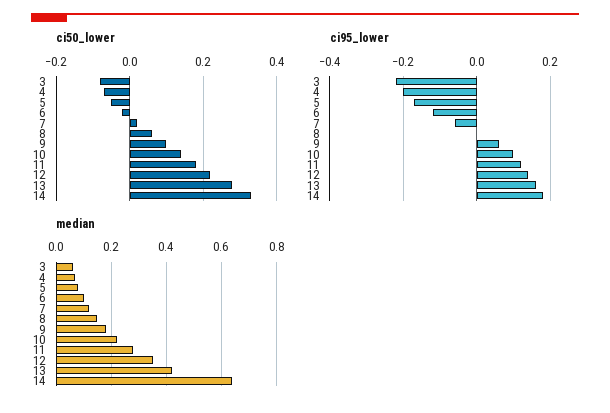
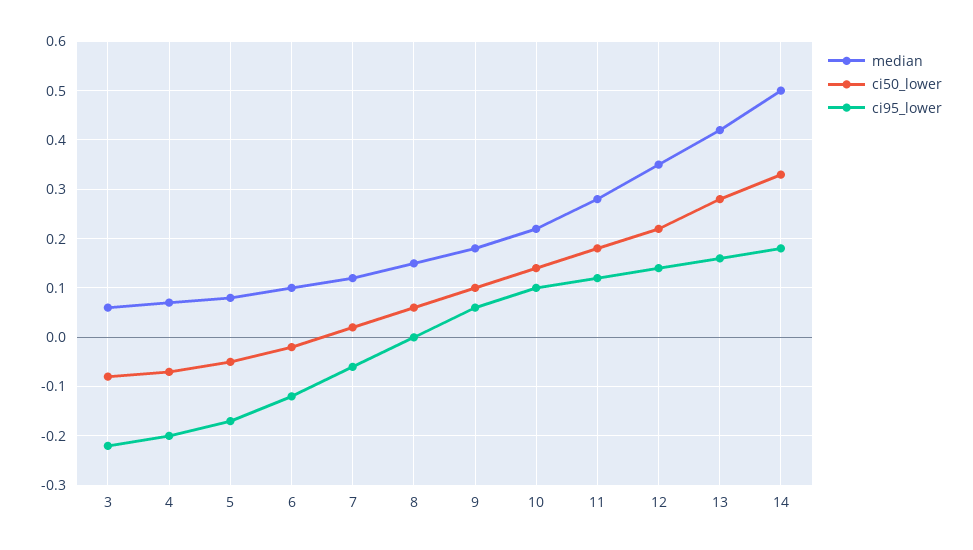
  {
    "ci50_lower": {
      "3": -0.1,
      "4": -0.05,
      "5": -0.05,
      "6": 0,
      "7": 0,
      "8": 0.05,
      "9": 0.1,
      "10": 0.15,
      "11": 0.2,
      "12": 0.2,
      "13": 0.3,
      "14": 0.35
    },
    "ci95_lower": {
      "3": -0.2,
      "4": -0.2,
      "5": -0.15,
      "6": -0.1,
      "7": -0.05,
      "8": 0,
      "9": 0.05,
      "10": 0.1,
      "11": 0.1,
      "12": 0.15,
      "13": 0.15,
      "14": 0.2
    },
    "median": {
      "3": 0.05,
      "4": 0.05,
      "5": 0.1,
      "6": 0.1,
      "7": 0.1,
      "8": 0.15,
      "9": 0.2,
      "10": 0.2,
      "11": 0.3,
      "12": 0.35,
      "13": 0.4,
-     "14": 0.65
+     "14": 0.5
    }
  }

